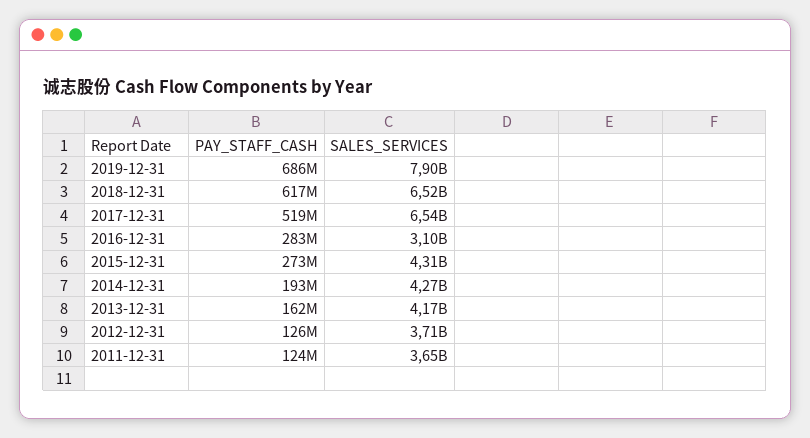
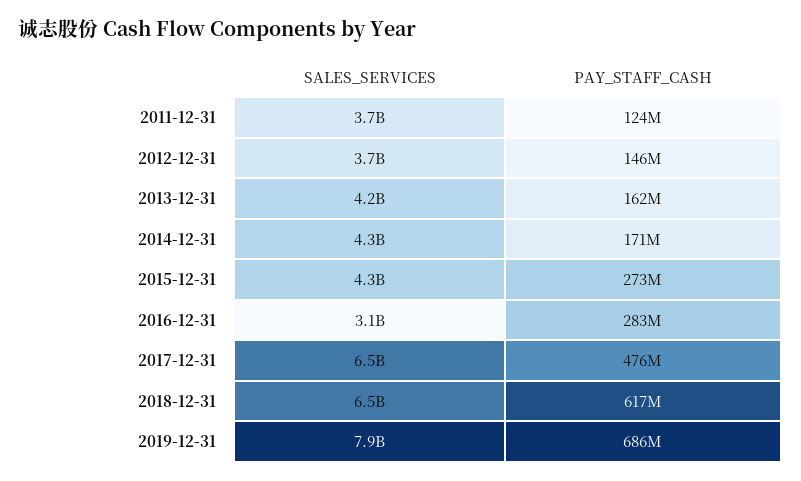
  {
    "PAY_STAFF_CASH": {
      "2019-12-31": 686000000,
      "2018-12-31": 617000000,
-     "2017-12-31": 519000000,
+     "2017-12-31": 476000000,
      "2016-12-31": 283000000,
      "2015-12-31": 273000000,
-     "2014-12-31": 193000000,
+     "2014-12-31": 171000000,
      "2013-12-31": 162000000,
-     "2012-12-31": 126000000,
+     "2012-12-31": 146000000,
      "2011-12-31": 124000000
    },
    "SALES_SERVICES": {
      "2019-12-31": 7900000000,
      "2018-12-31": 6520000000,
      "2017-12-31": 6540000000,
      "2016-12-31": 3100000000,
      "2015-12-31": 4310000000,
      "2014-12-31": 4270000000,
      "2013-12-31": 4170000000,
      "2012-12-31": 3710000000,
      "2011-12-31": 3650000000
    }
  }

